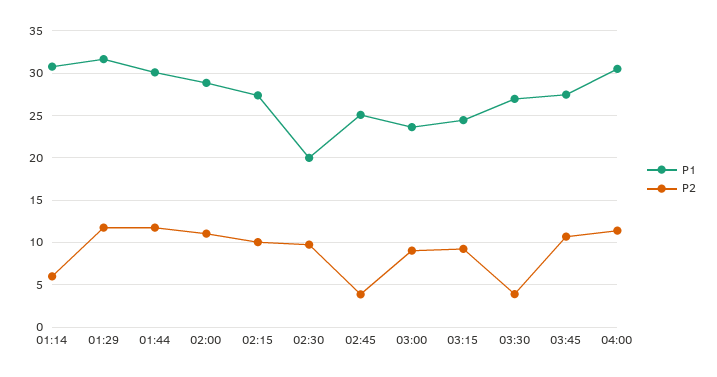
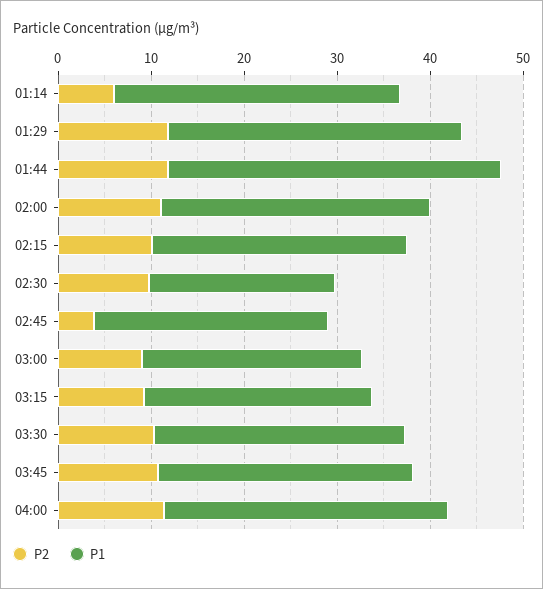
  {
    "P1": {
      "01:14": 31,
      "01:29": 32,
-     "01:44": 30,
+     "01:44": 36,
      "02:00": 29,
      "02:15": 27,
      "02:30": 20,
      "02:45": 25,
      "03:00": 24,
      "03:15": 24,
      "03:30": 27,
      "03:45": 27,
      "04:00": 31
    },
    "P2": {
      "01:14": 6,
      "01:29": 12,
      "01:44": 12,
      "02:00": 11,
      "02:15": 10,
      "02:30": 10,
      "02:45": 4,
      "03:00": 9,
      "03:15": 9,
-     "03:30": 4,
+     "03:30": 10,
      "03:45": 11,
      "04:00": 11
    }
  }

